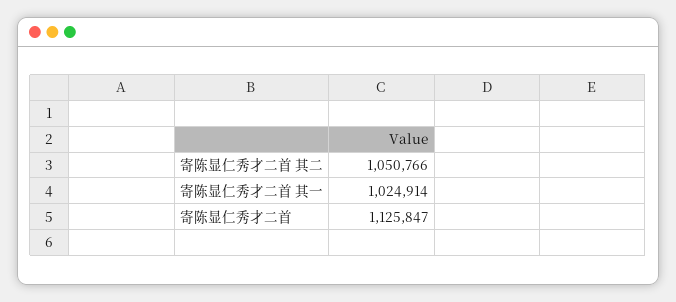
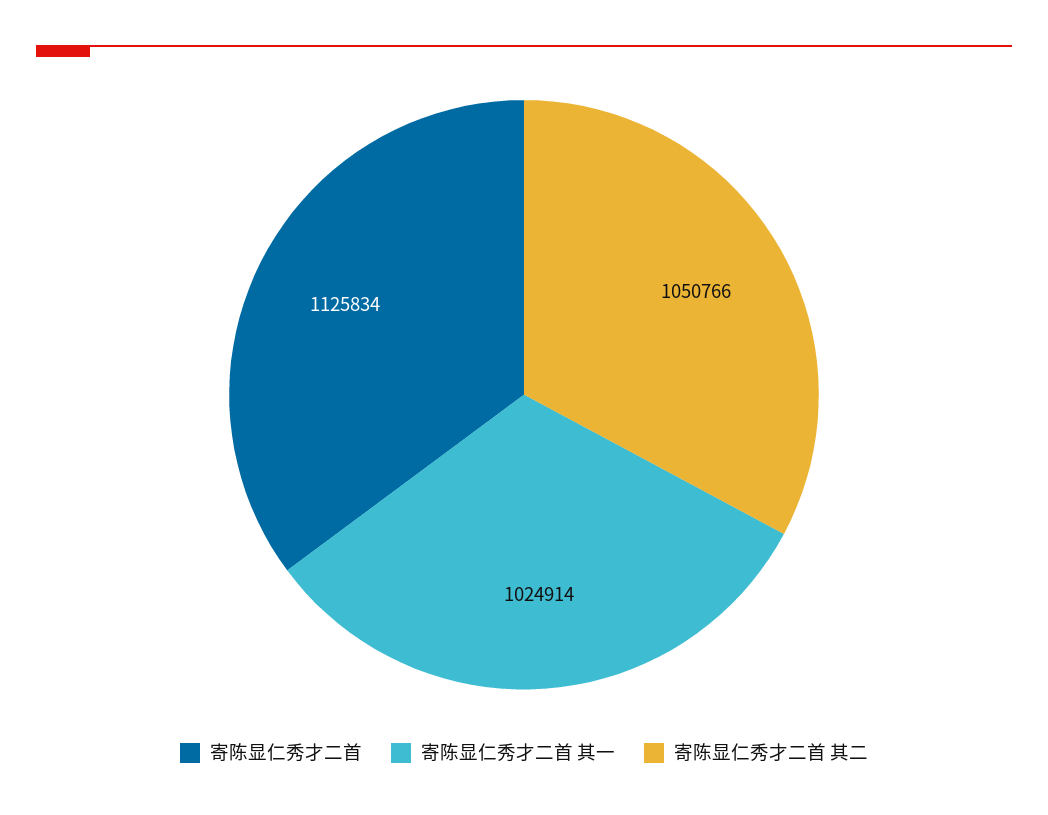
  {
    "寄陈显仁秀才二首 其二": 1050766,
    "寄陈显仁秀才二首 其一": 1024914,
-   "寄陈显仁秀才二首": 1125847
+   "寄陈显仁秀才二首": 1125834
  }

